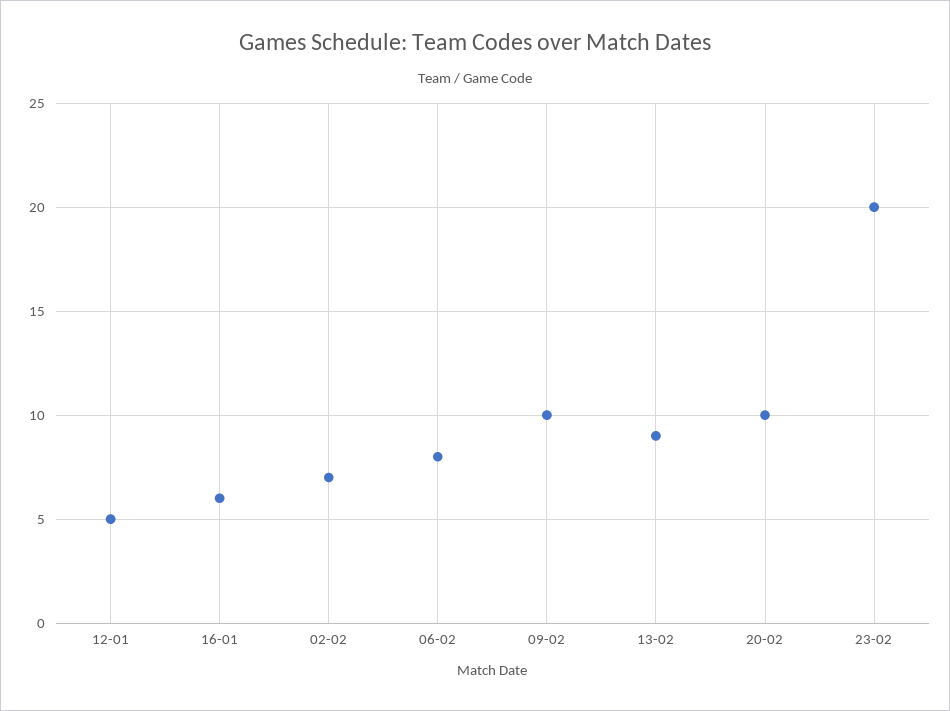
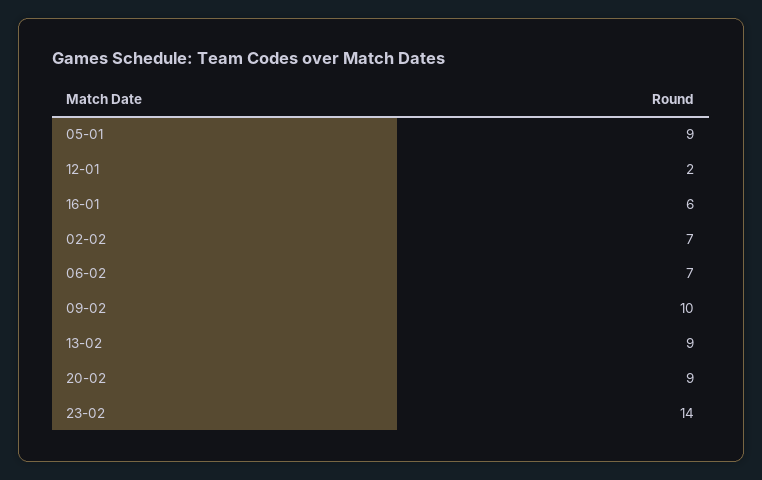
  {
-   "12-01": 5,
+   "12-01": 2,
    "16-01": 6,
    "02-02": 7,
-   "06-02": 8,
+   "06-02": 7,
    "09-02": 10,
    "13-02": 9,
-   "20-02": 10,
+   "20-02": 9,
-   "23-02": 20
+   "23-02": 14,
+   "05-01": 9
  }

